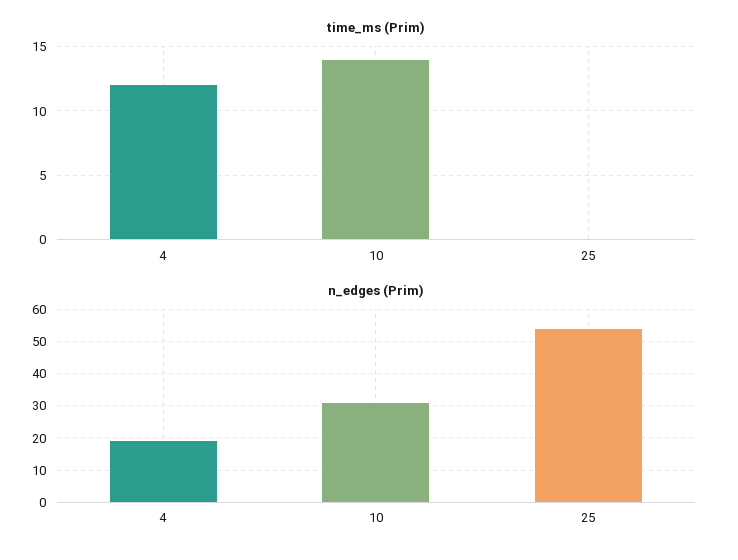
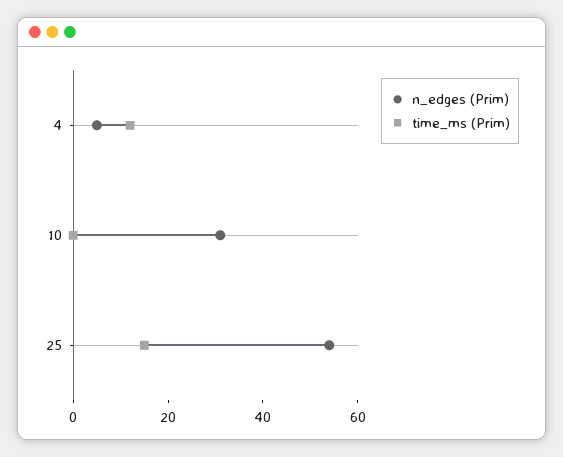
  {
    "time_ms (Prim)": {
      "4": 12,
-     "10": 14,
+     "10": 0,
-     "25": 0
+     "25": 15
    },
    "n_edges (Prim)": {
-     "4": 20,
+     "4": 5,
      "10": 30,
      "25": 55
    }
  }

